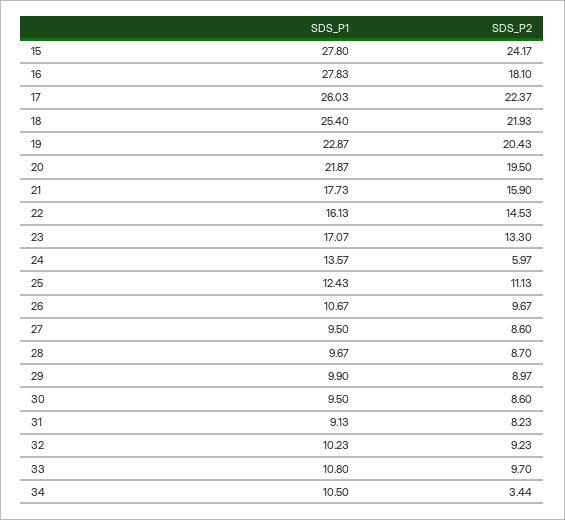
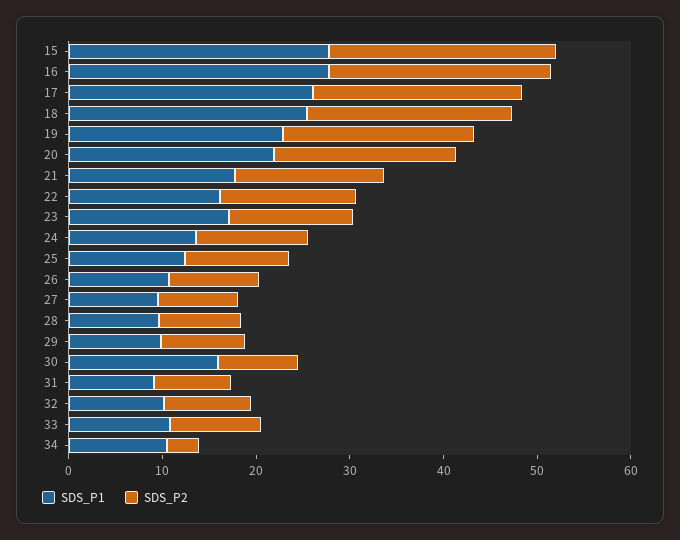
  {
    "SDS_P1": {
      "15": 27.8,
      "16": 27.83,
      "17": 26.03,
      "18": 25.4,
      "19": 22.87,
      "20": 21.87,
      "21": 17.73,
      "22": 16.13,
      "23": 17.07,
      "24": 13.57,
      "25": 12.43,
      "26": 10.67,
      "27": 9.5,
      "28": 9.67,
      "29": 9.9,
-     "30": 9.5,
+     "30": 16,
      "31": 9.13,
      "32": 10.23,
      "33": 10.8,
      "34": 10.5
    },
    "SDS_P2": {
      "15": 24.17,
-     "16": 18.1,
+     "16": 24,
      "17": 22.37,
      "18": 21.93,
      "19": 20.43,
      "20": 19.5,
      "21": 15.9,
      "22": 14.53,
      "23": 13.3,
-     "24": 5.97,
+     "24": 12,
      "25": 11.13,
      "26": 9.67,
      "27": 8.6,
      "28": 8.7,
      "29": 8.97,
      "30": 8.6,
      "31": 8.23,
      "32": 9.23,
      "33": 9.7,
      "34": 3.44
    }
  }

